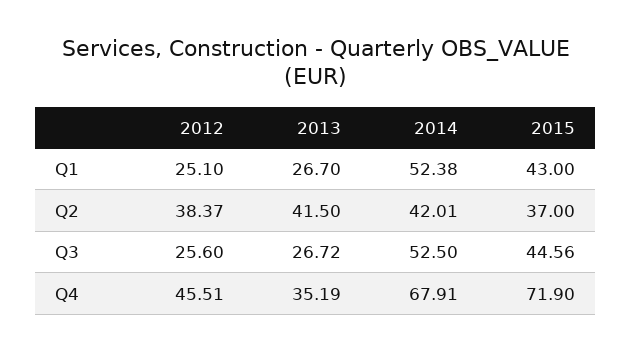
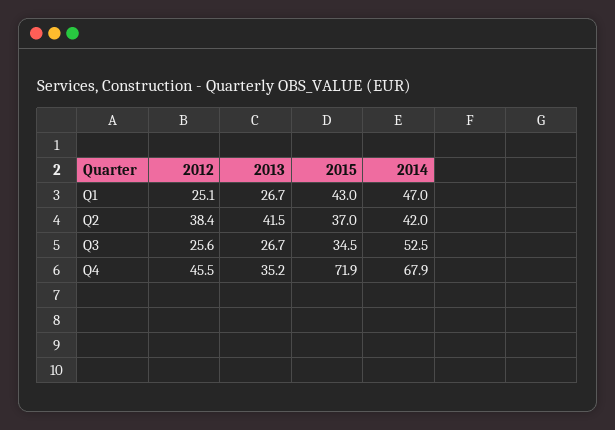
  {
    "2012": {
      "Q1": 25.1,
      "Q2": 38.37,
      "Q3": 25.6,
      "Q4": 45.51
    },
    "2013": {
      "Q1": 26.7,
      "Q2": 41.5,
      "Q3": 26.72,
      "Q4": 35.19
    },
    "2014": {
-     "Q1": 52.38,
+     "Q1": 47,
      "Q2": 42.01,
      "Q3": 52.5,
      "Q4": 67.91
    },
    "2015": {
      "Q1": 43,
      "Q2": 37,
-     "Q3": 44.56,
+     "Q3": 34.5,
      "Q4": 71.9
    }
  }

